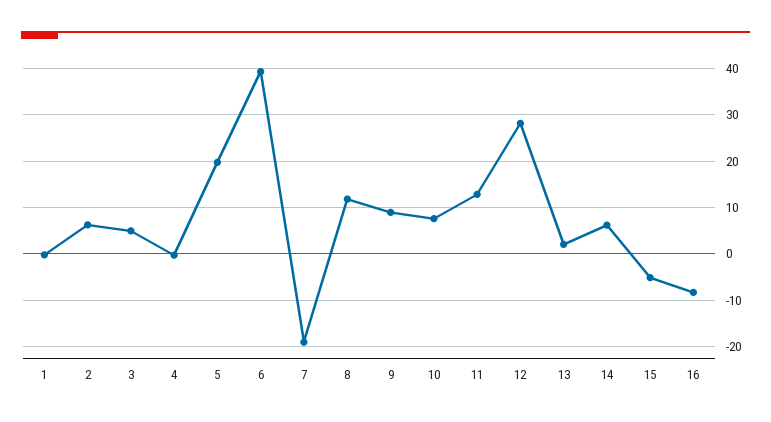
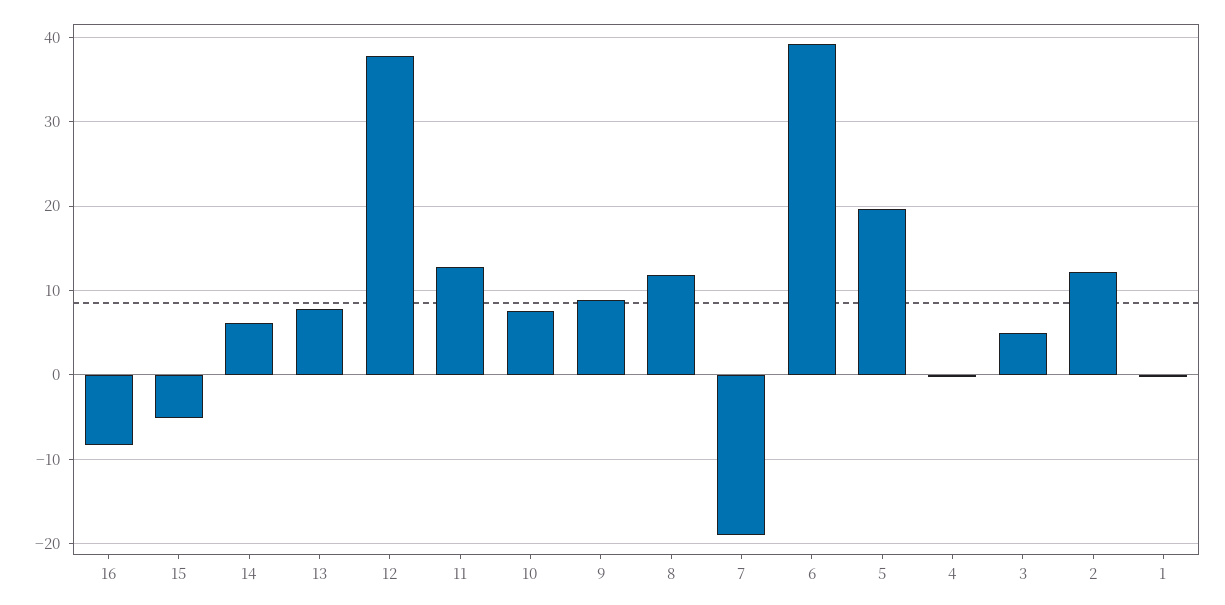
  {
    "1": 0,
-   "2": 6,
+   "2": 12,
    "3": 5,
    "4": 0,
    "5": 20,
    "6": 39,
    "7": -19,
    "8": 12,
    "9": 9,
    "10": 8,
    "11": 13,
-   "12": 28,
+   "12": 38,
-   "13": 2,
+   "13": 8,
    "14": 6,
    "15": -5,
    "16": -8
  }

